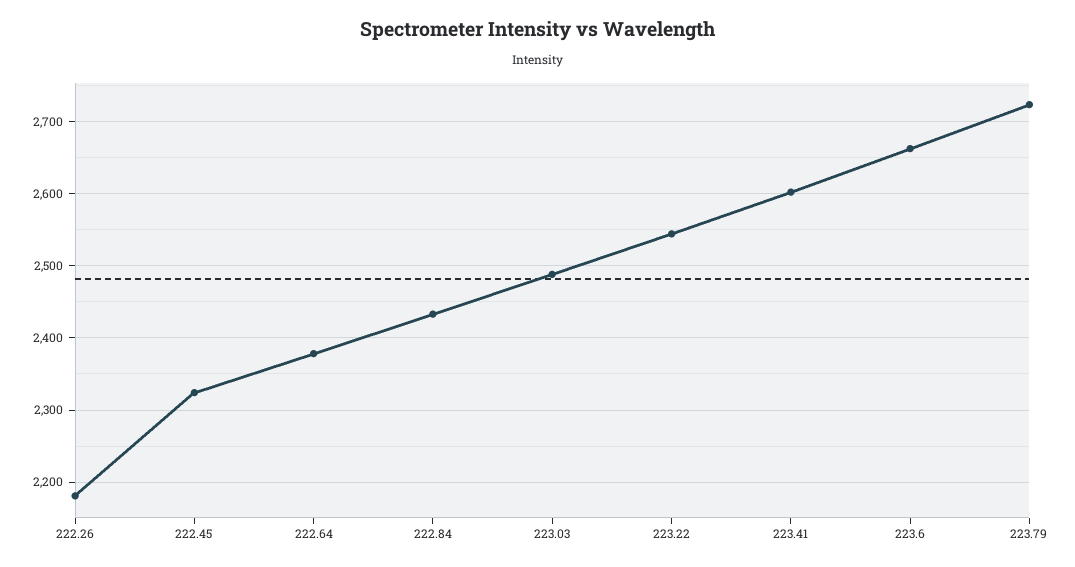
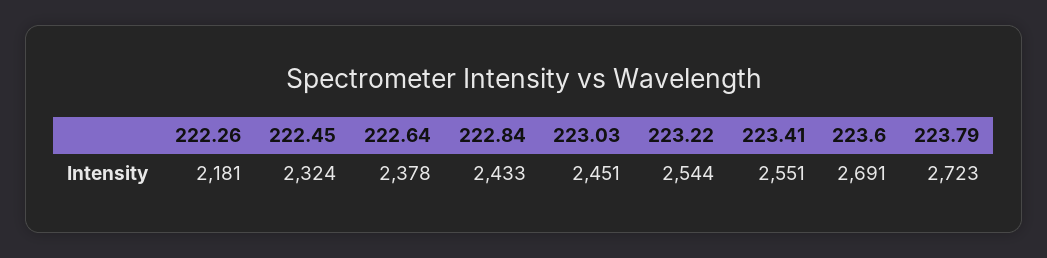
  {
    "222.26": 2181,
    "222.45": 2324,
    "222.64": 2378,
    "222.84": 2433,
-   "223.03": 2490,
+   "223.03": 2451,
    "223.22": 2544,
-   "223.41": 2600,
+   "223.41": 2551,
-   "223.6": 2660,
+   "223.6": 2691,
    "223.79": 2723
  }

